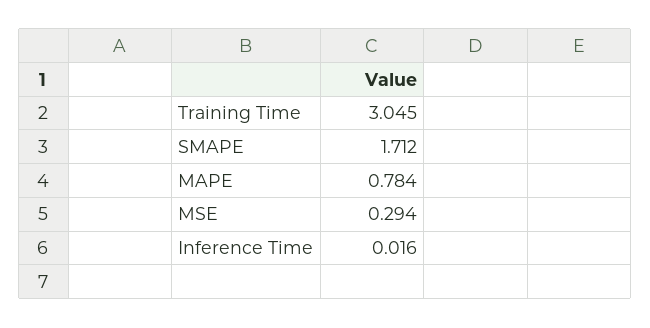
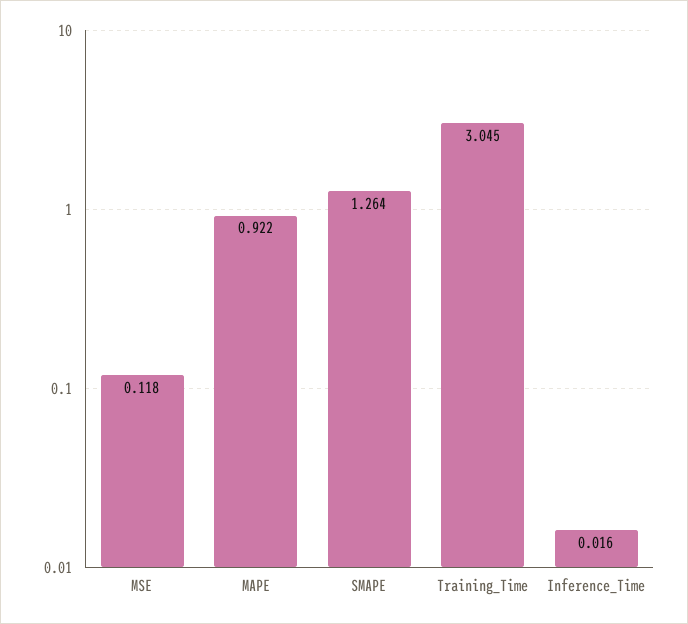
  {
    "Training Time": 3.045,
-   "SMAPE": 1.712,
+   "SMAPE": 1.264,
-   "MAPE": 0.784,
+   "MAPE": 0.922,
-   "MSE": 0.294,
+   "MSE": 0.118,
    "Inference Time": 0.016
  }

